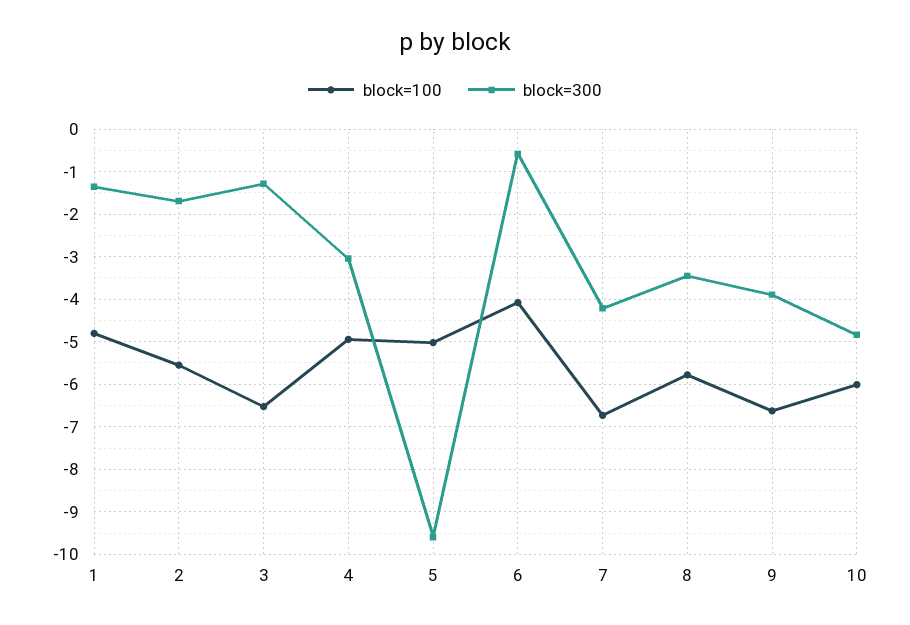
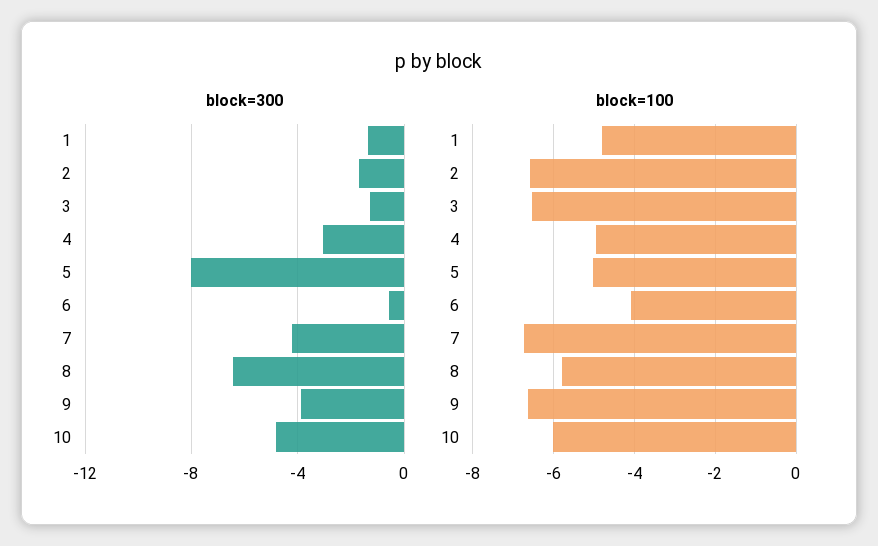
  {
    "block=100": {
      "1": -4.8,
-     "2": -5.6,
+     "2": -6.6,
      "3": -6.6,
      "4": -5,
      "5": -5,
      "6": -4,
      "7": -6.8,
      "8": -5.8,
      "9": -6.6,
      "10": -6
    },
    "block=300": {
      "1": -1.4,
      "2": -1.6,
      "3": -1.2,
      "4": -3,
-     "5": -9.6,
+     "5": -8,
      "6": -0.6,
      "7": -4.2,
-     "8": -3.4,
+     "8": -6.5,
      "9": -3.8,
      "10": -4.8
    }
  }

